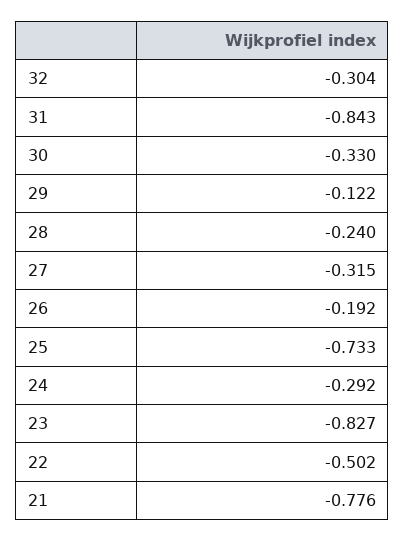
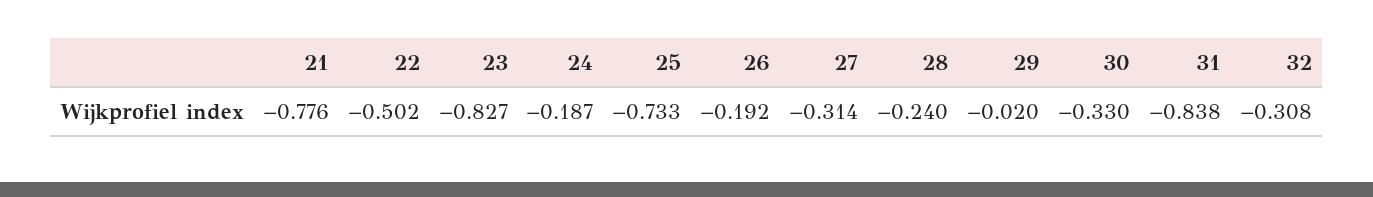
  {
-   "32": -0.304,
+   "32": -0.308,
-   "31": -0.843,
+   "31": -0.838,
    "30": -0.33,
-   "29": -0.122,
+   "29": -0.02,
    "28": -0.24,
-   "27": -0.315,
+   "27": -0.314,
    "26": -0.192,
    "25": -0.733,
-   "24": -0.292,
+   "24": -0.187,
    "23": -0.827,
    "22": -0.502,
    "21": -0.776
  }

